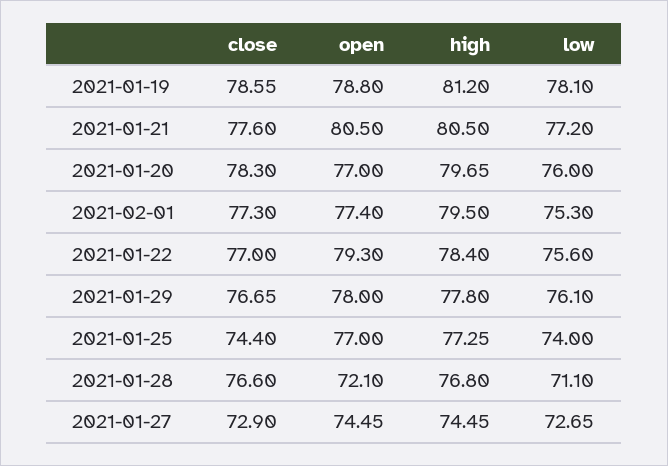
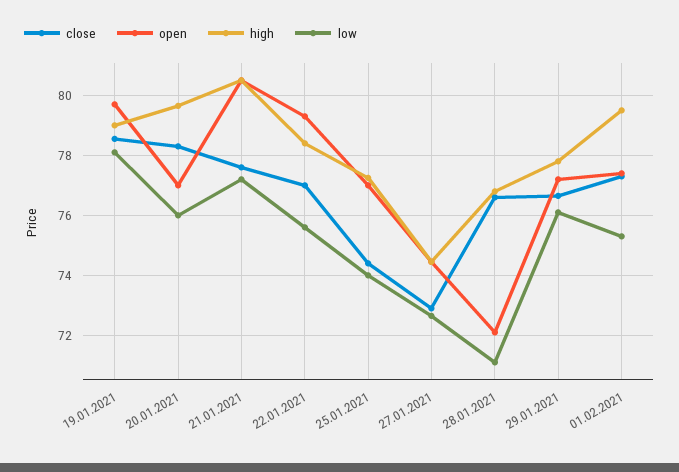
  {
    "close": {
      "2021-01-19": 78.55,
      "2021-01-21": 77.6,
      "2021-01-20": 78.3,
      "2021-02-01": 77.3,
      "2021-01-22": 77,
      "2021-01-29": 76.65,
      "2021-01-25": 74.4,
      "2021-01-28": 76.6,
      "2021-01-27": 72.9
    },
    "open": {
-     "2021-01-19": 78.8,
+     "2021-01-19": 79.75,
      "2021-01-21": 80.5,
      "2021-01-20": 77,
      "2021-02-01": 77.4,
      "2021-01-22": 79.3,
-     "2021-01-29": 78,
+     "2021-01-29": 77.25,
      "2021-01-25": 77,
      "2021-01-28": 72.1,
      "2021-01-27": 74.45
    },
    "high": {
-     "2021-01-19": 81.2,
+     "2021-01-19": 79,
      "2021-01-21": 80.5,
      "2021-01-20": 79.65,
      "2021-02-01": 79.5,
      "2021-01-22": 78.4,
      "2021-01-29": 77.8,
      "2021-01-25": 77.25,
      "2021-01-28": 76.8,
      "2021-01-27": 74.45
    },
    "low": {
      "2021-01-19": 78.1,
      "2021-01-21": 77.2,
      "2021-01-20": 76,
      "2021-02-01": 75.3,
      "2021-01-22": 75.6,
      "2021-01-29": 76.1,
      "2021-01-25": 74,
      "2021-01-28": 71.1,
      "2021-01-27": 72.65
    }
  }

